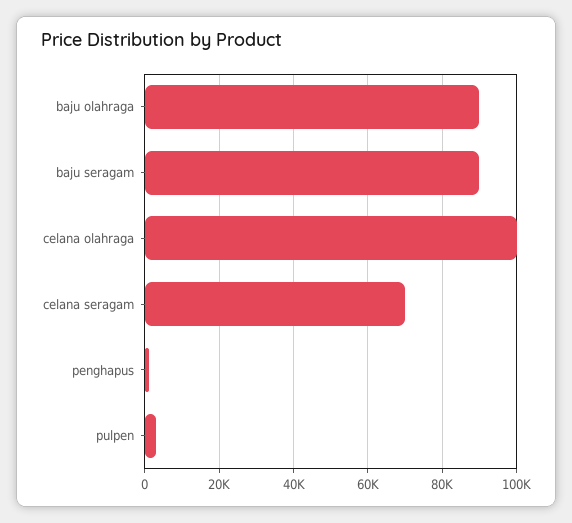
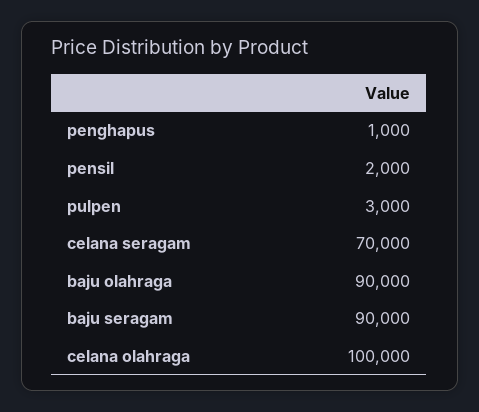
  {
    "baju olahraga": 90000,
    "baju seragam": 90000,
    "celana olahraga": 100000,
    "celana seragam": 70000,
    "penghapus": 1000,
-   "pulpen": 3000
+   "pulpen": 3000,
+   "pensil": 2000
  }

